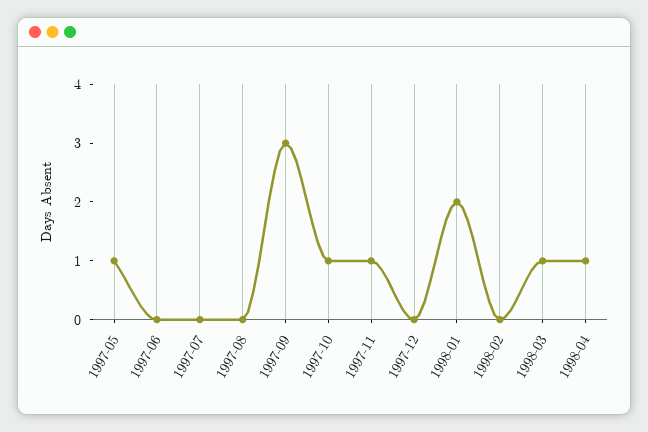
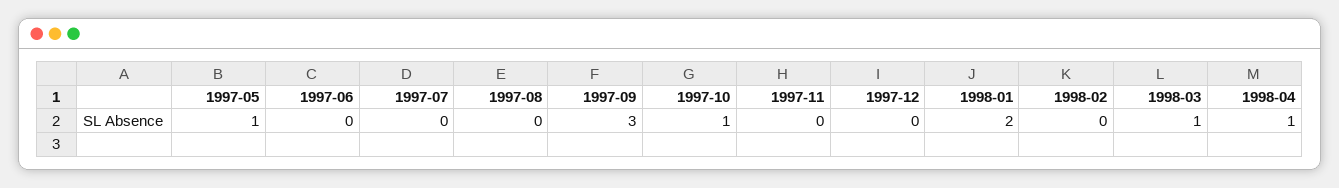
  {
    "1997-05": 1,
    "1997-06": 0,
    "1997-07": 0,
    "1997-08": 0,
    "1997-09": 3,
    "1997-10": 1,
-   "1997-11": 1,
+   "1997-11": 0,
    "1997-12": 0,
    "1998-01": 2,
    "1998-02": 0,
    "1998-03": 1,
    "1998-04": 1
  }

